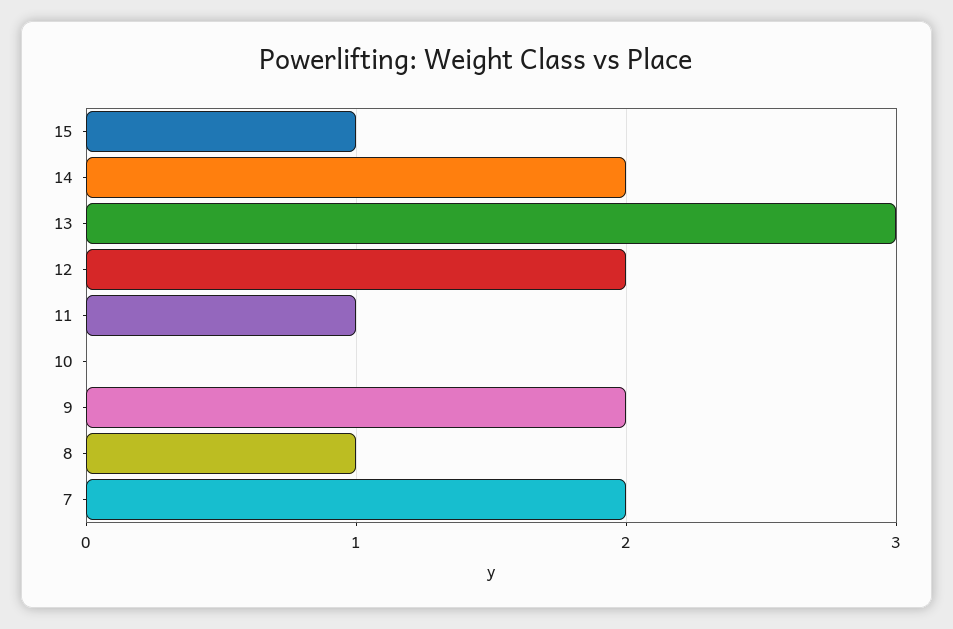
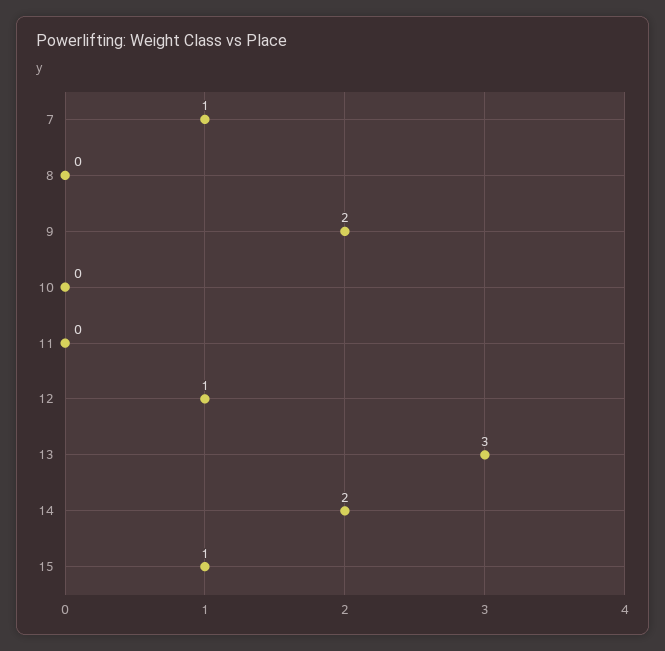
  {
    "15": 1,
    "14": 2,
    "13": 3,
-   "12": 2,
+   "12": 1,
-   "11": 1,
+   "11": 0,
    "10": 0,
    "9": 2,
-   "8": 1,
+   "8": 0,
-   "7": 2
+   "7": 1
  }

